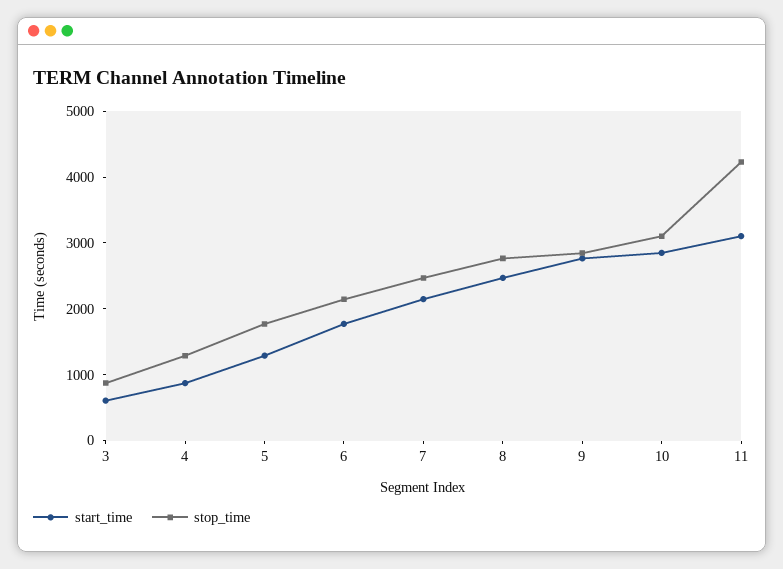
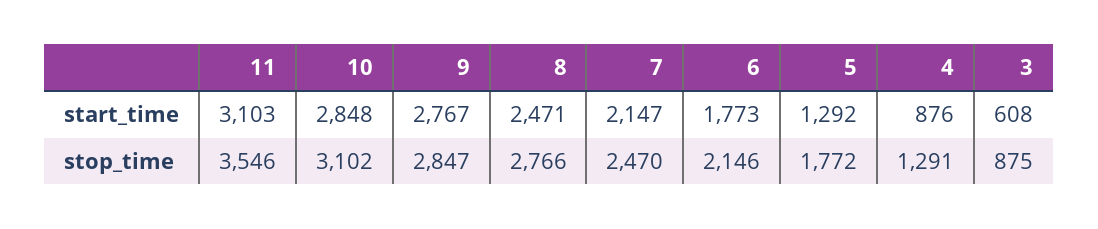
  {
    "start_time": {
      "3": 608,
      "4": 876,
      "5": 1292,
      "6": 1773,
      "7": 2147,
      "8": 2471,
      "9": 2767,
      "10": 2848,
      "11": 3103
    },
    "stop_time": {
      "3": 875,
      "4": 1291,
      "5": 1772,
      "6": 2146,
      "7": 2470,
      "8": 2766,
      "9": 2847,
      "10": 3102,
-     "11": 4200
+     "11": 3546
    }
  }

